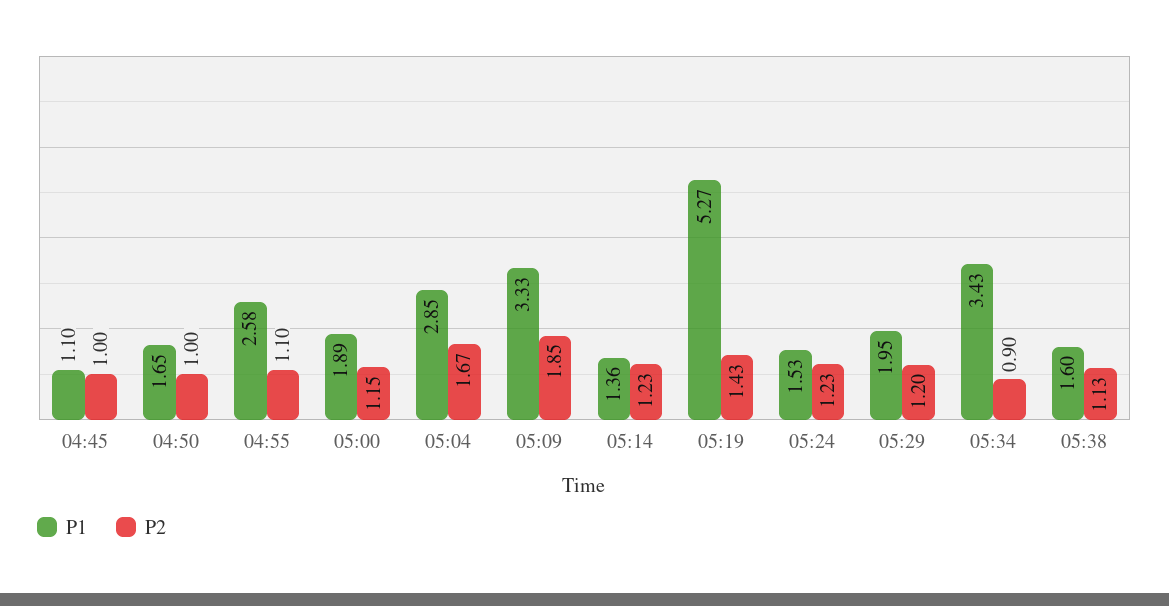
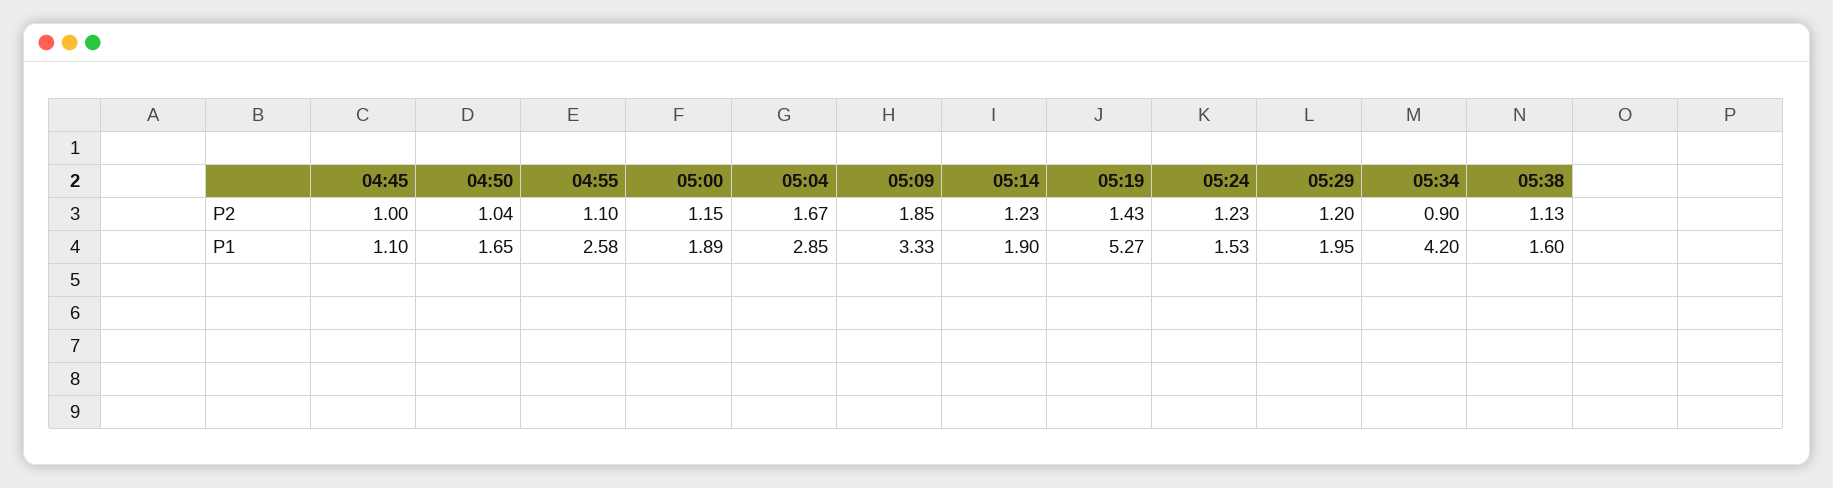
  {
    "P1": {
      "04:45": 1.1,
      "04:50": 1.65,
      "04:55": 2.58,
      "05:00": 1.89,
      "05:04": 2.85,
      "05:09": 3.33,
-     "05:14": 1.36,
+     "05:14": 1.9,
      "05:19": 5.27,
      "05:24": 1.53,
      "05:29": 1.95,
-     "05:34": 3.43,
+     "05:34": 4.2,
      "05:38": 1.6
    },
    "P2": {
      "04:45": 1,
-     "04:50": 1,
+     "04:50": 1.04,
      "04:55": 1.1,
      "05:00": 1.15,
      "05:04": 1.67,
      "05:09": 1.85,
      "05:14": 1.23,
      "05:19": 1.43,
      "05:24": 1.23,
      "05:29": 1.2,
      "05:34": 0.9,
      "05:38": 1.13
    }
  }

